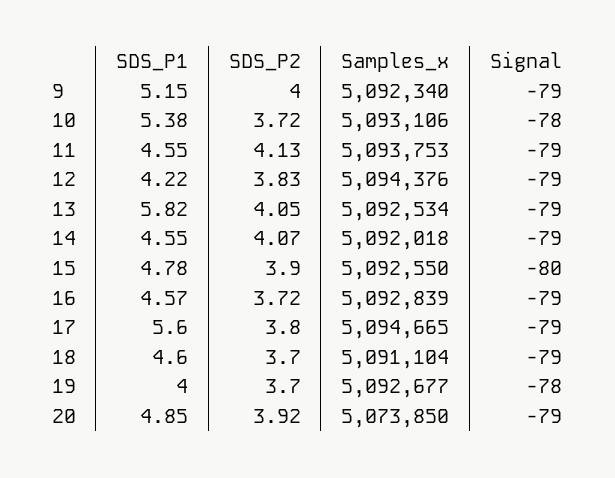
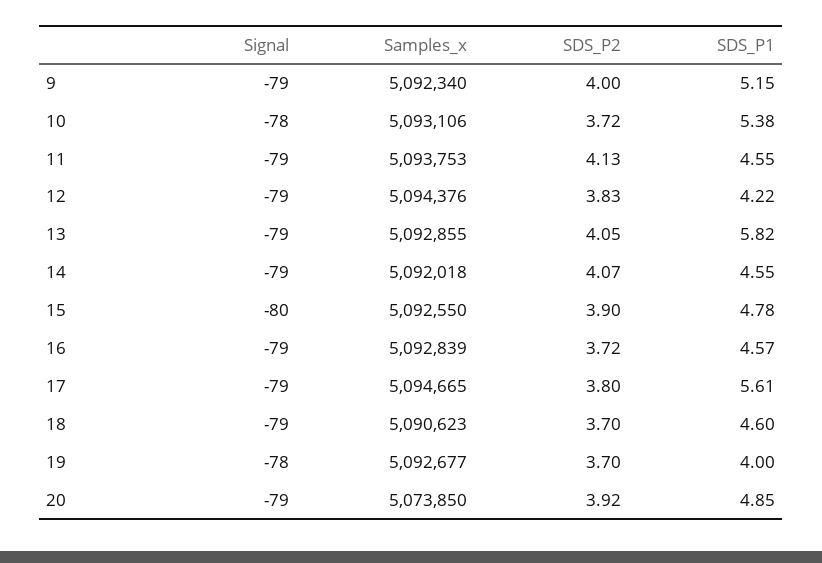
  {
    "SDS_P1": {
      "9": 5.15,
      "10": 5.38,
      "11": 4.55,
      "12": 4.22,
      "13": 5.82,
      "14": 4.55,
      "15": 4.78,
      "16": 4.57,
-     "17": 5.6,
+     "17": 5.61,
      "18": 4.6,
      "19": 4,
      "20": 4.85
    },
    "SDS_P2": {
      "9": 4,
      "10": 3.72,
      "11": 4.13,
      "12": 3.83,
      "13": 4.05,
      "14": 4.07,
      "15": 3.9,
      "16": 3.72,
      "17": 3.8,
      "18": 3.7,
      "19": 3.7,
      "20": 3.92
    },
    "Samples_x": {
      "9": 5092340,
      "10": 5093106,
      "11": 5093753,
      "12": 5094376,
-     "13": 5092534,
+     "13": 5092855,
      "14": 5092018,
      "15": 5092550,
      "16": 5092839,
      "17": 5094665,
-     "18": 5091104,
+     "18": 5090623,
      "19": 5092677,
      "20": 5073850
    },
    "Signal": {
      "9": -79,
      "10": -78,
      "11": -79,
      "12": -79,
      "13": -79,
      "14": -79,
      "15": -80,
      "16": -79,
      "17": -79,
      "18": -79,
      "19": -78,
      "20": -79
    }
  }

